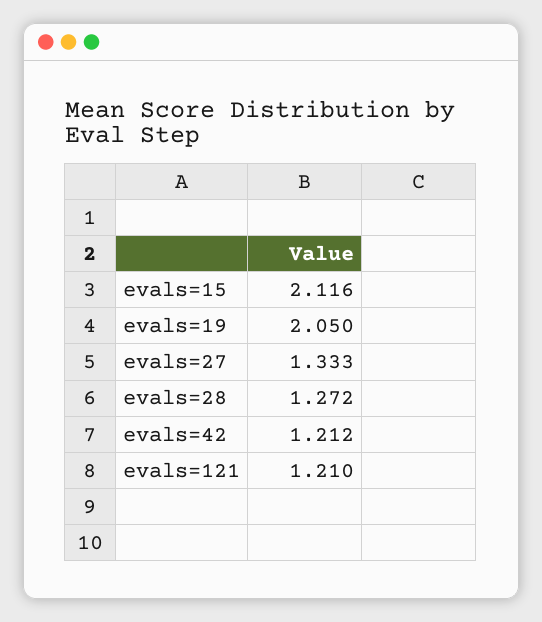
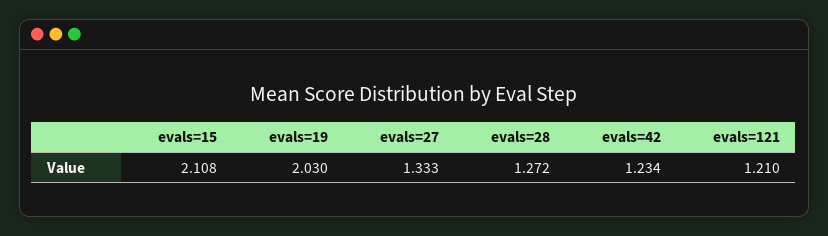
  {
-   "evals=15": 2.116,
+   "evals=15": 2.108,
-   "evals=19": 2.05,
+   "evals=19": 2.03,
    "evals=27": 1.333,
    "evals=28": 1.272,
-   "evals=42": 1.212,
+   "evals=42": 1.234,
    "evals=121": 1.21
  }

